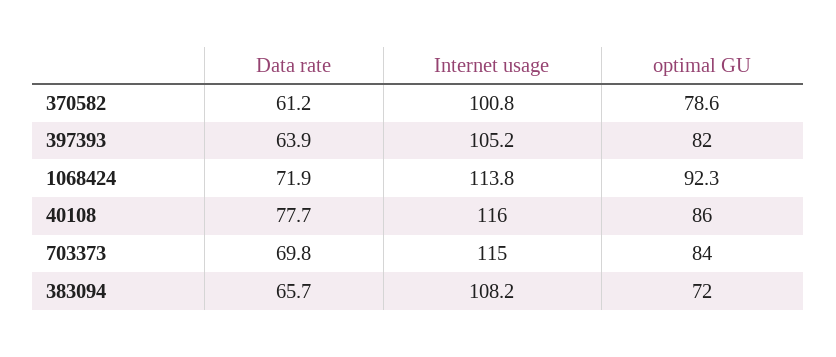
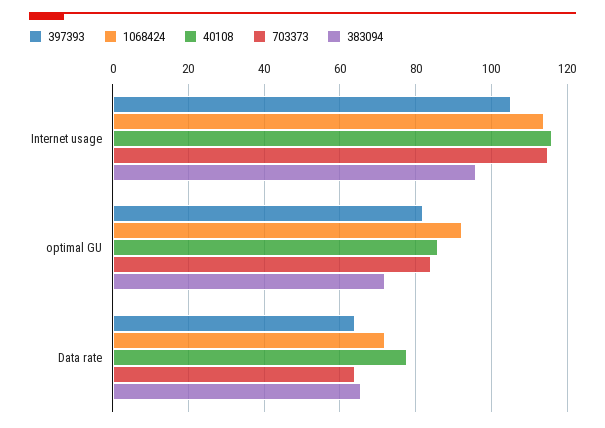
  {
-   "370582": {
-     "Data rate": 61.2,
-     "Internet usage": 100.8,
-     "optimal GU": 78.6
-   },
    "397393": {
      "Data rate": 63.9,
      "Internet usage": 105.2,
      "optimal GU": 82
    },
    "1068424": {
      "Data rate": 71.9,
      "Internet usage": 113.8,
      "optimal GU": 92.3
    },
    "40108": {
      "Data rate": 77.7,
      "Internet usage": 116,
      "optimal GU": 86
    },
    "703373": {
-     "Data rate": 69.8,
+     "Data rate": 64,
      "Internet usage": 115,
      "optimal GU": 84
    },
    "383094": {
      "Data rate": 65.7,
-     "Internet usage": 108.2,
+     "Internet usage": 96,
      "optimal GU": 72
    }
  }

